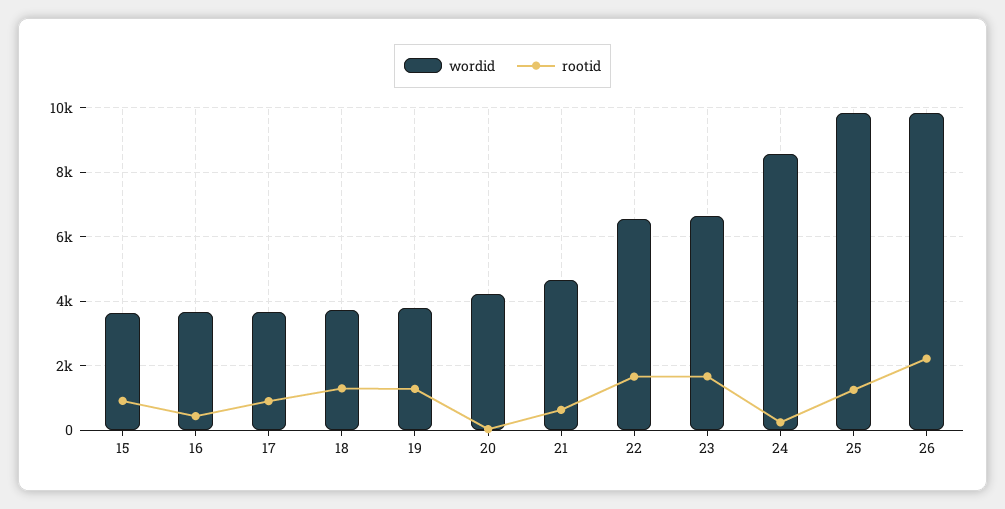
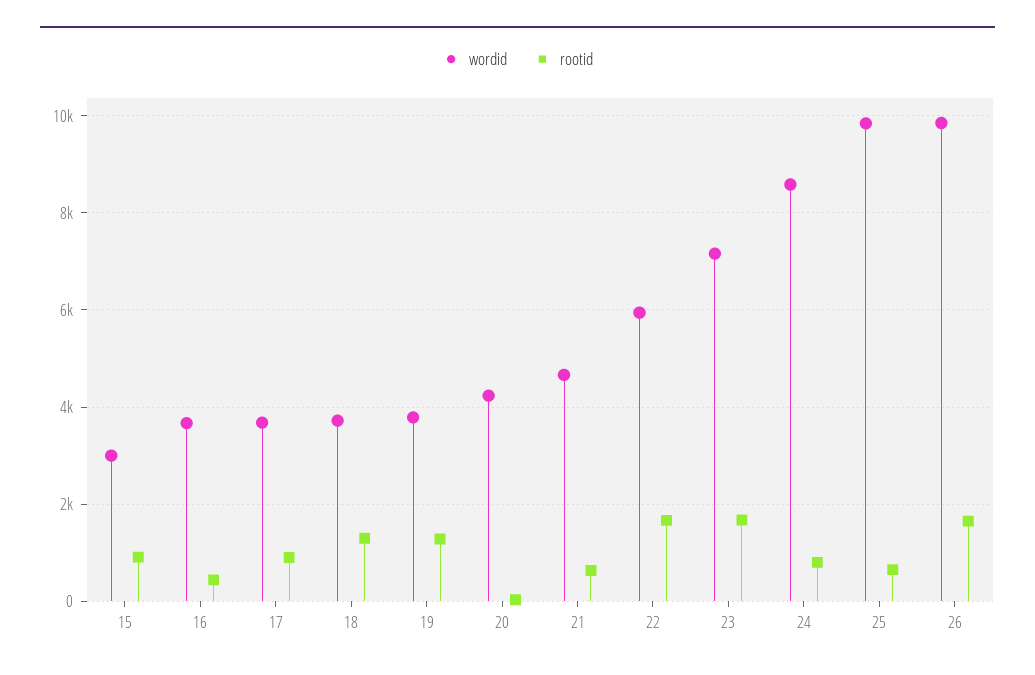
  {
    "wordid": {
-     "15": 3600,
+     "15": 3000,
      "16": 3600,
      "17": 3600,
      "18": 3800,
      "19": 3800,
      "20": 4200,
      "21": 4600,
-     "22": 6600,
+     "22": 6000,
-     "23": 6600,
+     "23": 7200,
      "24": 8600,
      "25": 9800,
      "26": 9800
    },
    "rootid": {
      "15": 1000,
      "16": 400,
      "17": 1000,
      "18": 1200,
      "19": 1200,
      "20": 0,
      "21": 600,
      "22": 1600,
      "23": 1600,
-     "24": 200,
+     "24": 800,
-     "25": 1200,
+     "25": 600,
-     "26": 2200
+     "26": 1600
    }
  }

